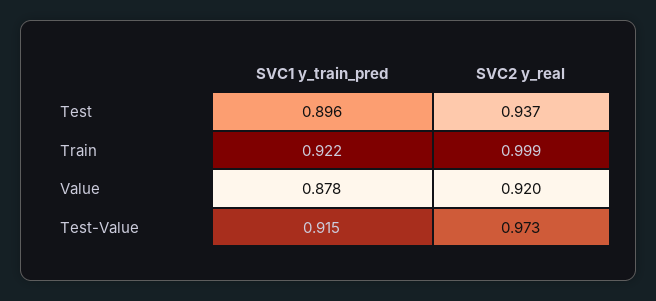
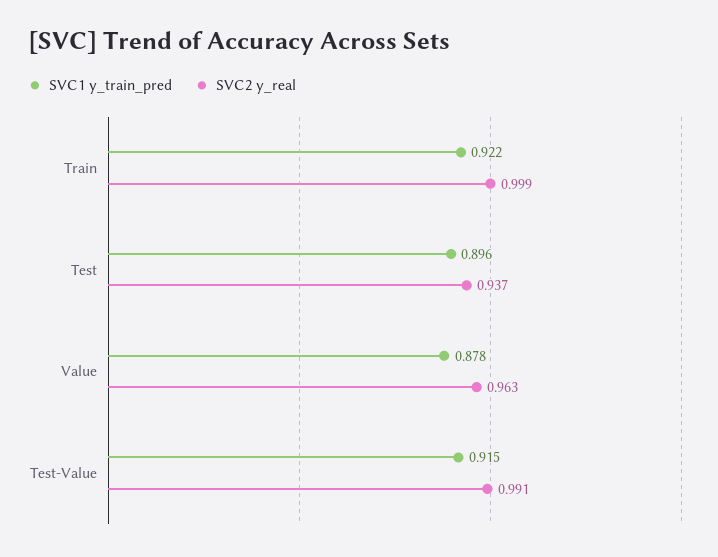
  {
    "SVC1 y_train_pred": {
      "Test": 0.896,
      "Train": 0.922,
      "Value": 0.878,
      "Test-Value": 0.915
    },
    "SVC2 y_real": {
      "Test": 0.937,
      "Train": 0.999,
-     "Value": 0.92,
+     "Value": 0.963,
-     "Test-Value": 0.973
+     "Test-Value": 0.991
    }
  }

